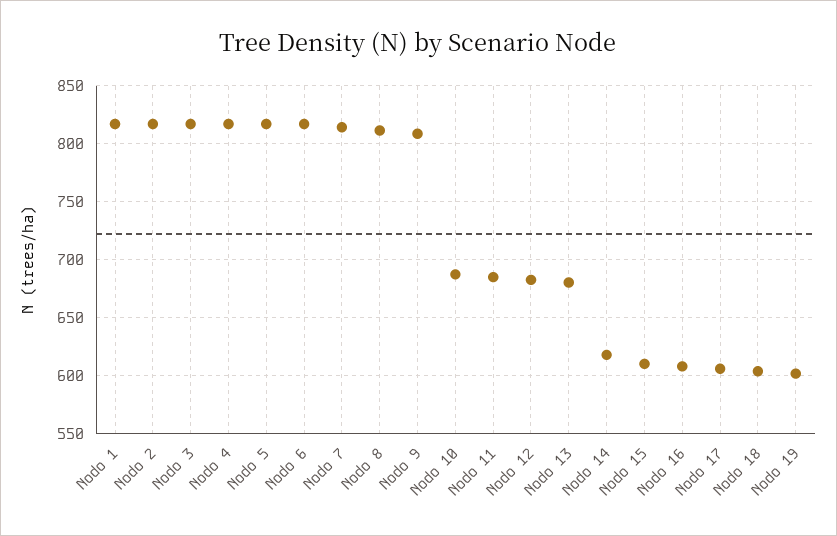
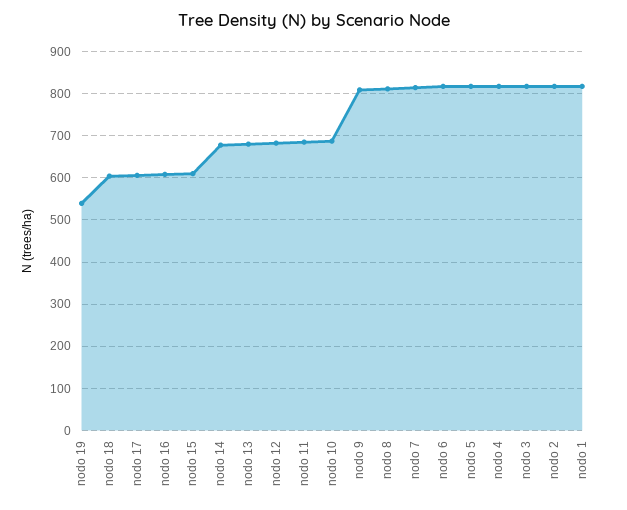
  {
    "Nodo 1": 820,
    "Nodo 2": 820,
    "Nodo 3": 820,
    "Nodo 4": 820,
    "Nodo 5": 820,
    "Nodo 6": 820,
    "Nodo 7": 810,
    "Nodo 8": 810,
    "Nodo 9": 810,
    "Nodo 10": 690,
    "Nodo 11": 680,
    "Nodo 12": 680,
    "Nodo 13": 680,
-   "Nodo 14": 620,
+   "Nodo 14": 680,
    "Nodo 15": 610,
    "Nodo 16": 610,
    "Nodo 17": 610,
    "Nodo 18": 600,
-   "Nodo 19": 600
+   "Nodo 19": 540
  }

